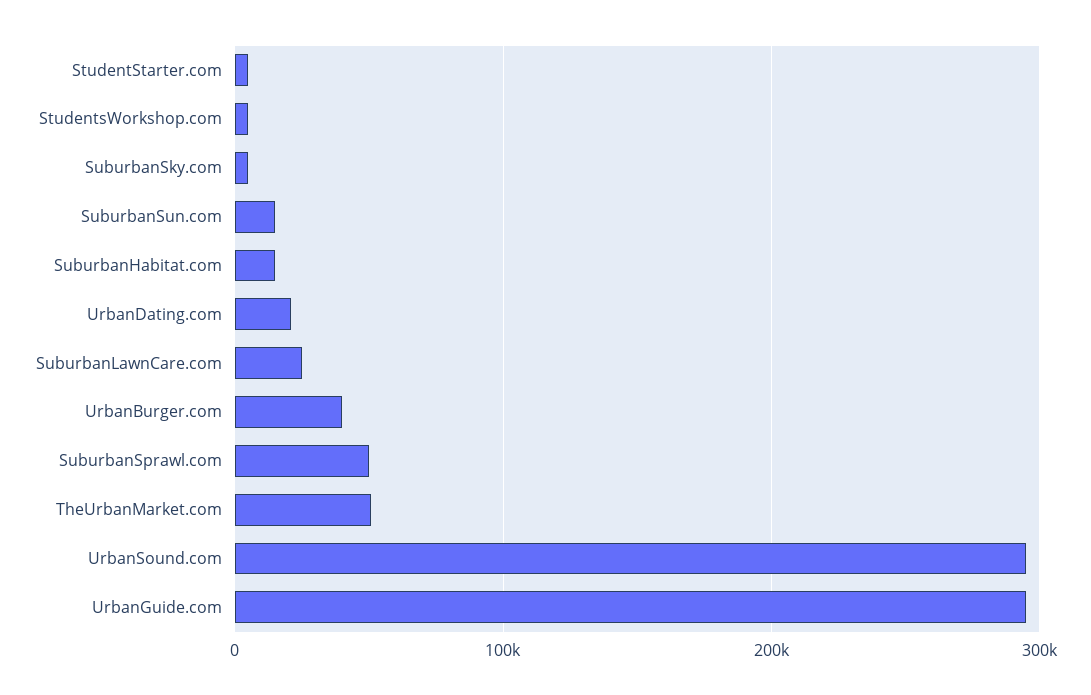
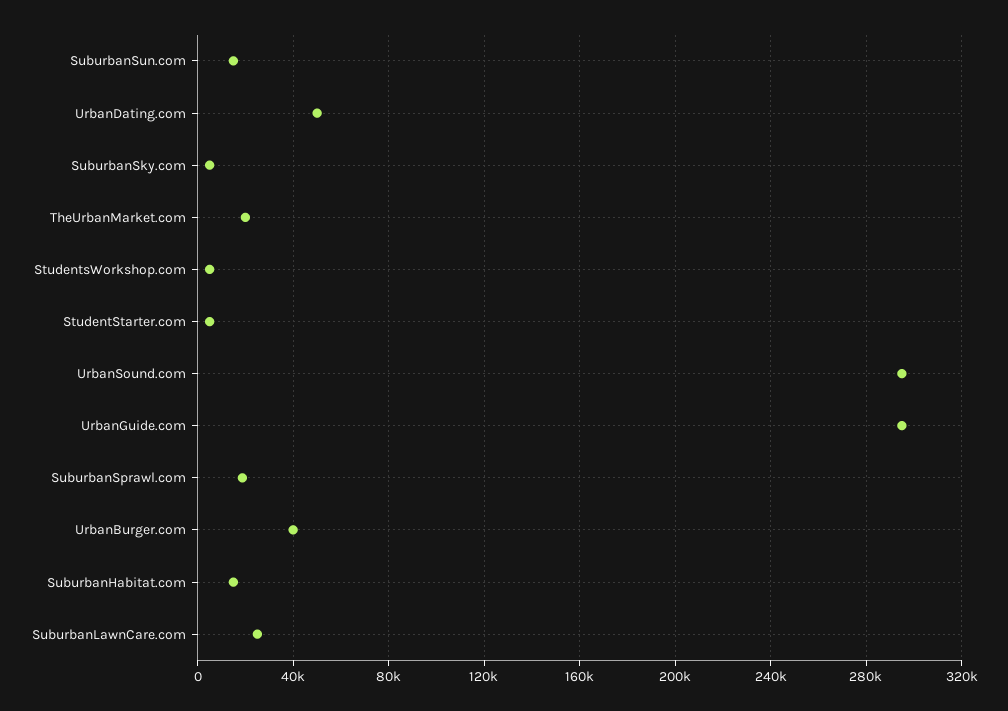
  {
    "StudentStarter.com": 5000,
    "StudentsWorkshop.com": 5000,
    "SuburbanSky.com": 5000,
    "SuburbanSun.com": 15000,
    "SuburbanHabitat.com": 15000,
-   "UrbanDating.com": 20000,
+   "UrbanDating.com": 50000,
    "SuburbanLawnCare.com": 25000,
    "UrbanBurger.com": 40000,
-   "SuburbanSprawl.com": 50000,
+   "SuburbanSprawl.com": 20000,
-   "TheUrbanMarket.com": 50000,
+   "TheUrbanMarket.com": 20000,
    "UrbanSound.com": 295000,
    "UrbanGuide.com": 295000
  }

